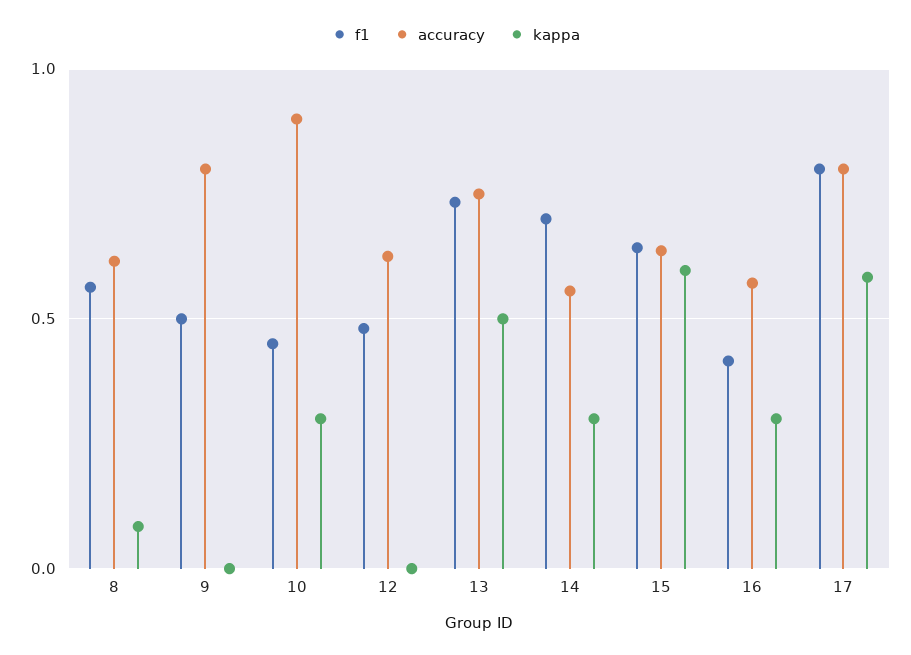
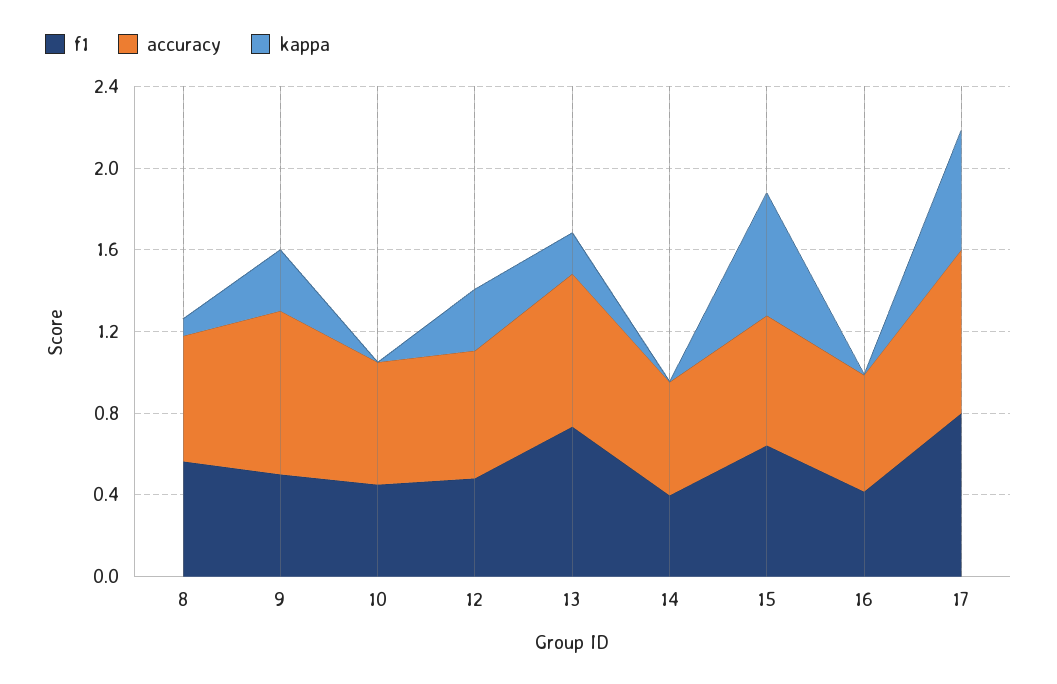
  {
    "f1": {
      "8": 0.55,
      "9": 0.5,
      "10": 0.45,
      "12": 0.5,
      "13": 0.75,
-     "14": 0.7,
+     "14": 0.4,
      "15": 0.65,
      "16": 0.4,
      "17": 0.8
    },
    "accuracy": {
      "8": 0.6,
      "9": 0.8,
-     "10": 0.9,
+     "10": 0.6,
      "12": 0.65,
      "13": 0.75,
      "14": 0.55,
      "15": 0.65,
      "16": 0.55,
      "17": 0.8
    },
    "kappa": {
      "8": 0.1,
-     "9": 0,
+     "9": 0.3,
-     "10": 0.3,
+     "10": 0,
-     "12": 0,
+     "12": 0.3,
-     "13": 0.5,
+     "13": 0.2,
-     "14": 0.3,
+     "14": 0,
      "15": 0.6,
-     "16": 0.3,
+     "16": 0,
      "17": 0.6
    }
  }

